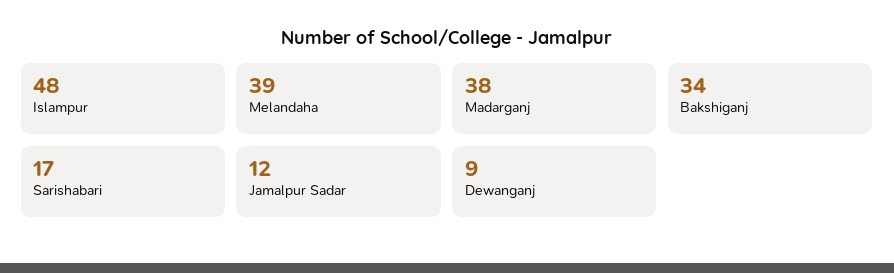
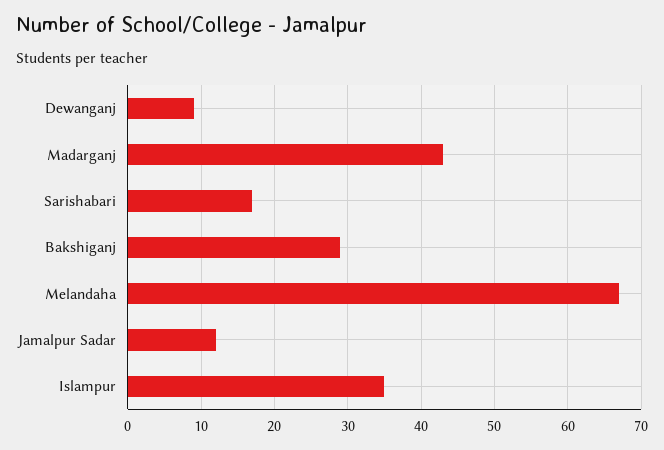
  {
-   "Islampur": 48,
+   "Islampur": 35,
-   "Melandaha": 39,
+   "Melandaha": 67,
-   "Madarganj": 38,
+   "Madarganj": 43,
-   "Bakshiganj": 34,
+   "Bakshiganj": 29,
    "Sarishabari": 17,
    "Jamalpur Sadar": 12,
    "Dewanganj": 9
  }

